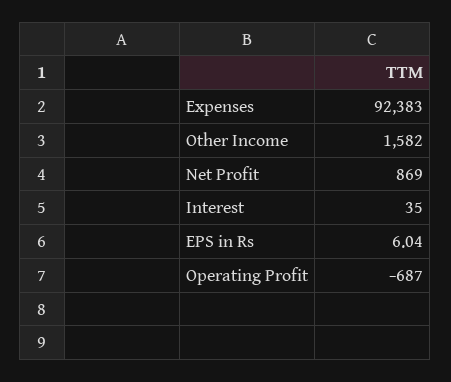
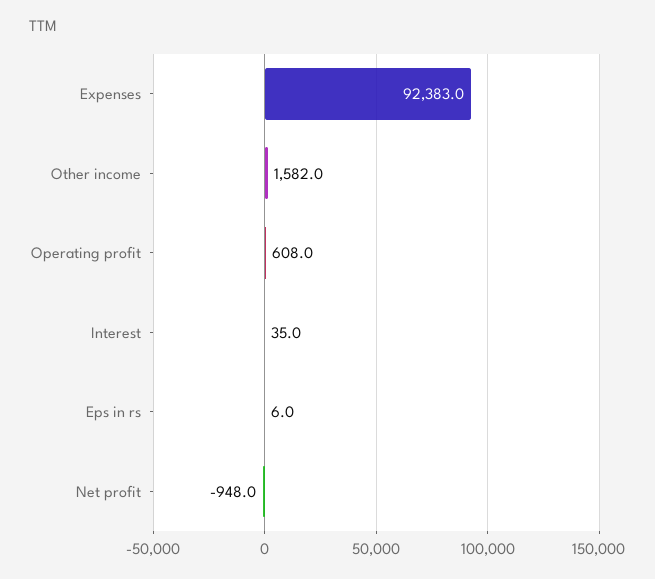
  {
    "Expenses": 92383,
    "Other Income": 1582,
-   "Net Profit": 869,
+   "Net Profit": -948,
    "Interest": 35,
    "EPS in Rs": 6.04,
-   "Operating Profit": -687
+   "Operating Profit": 608
  }

